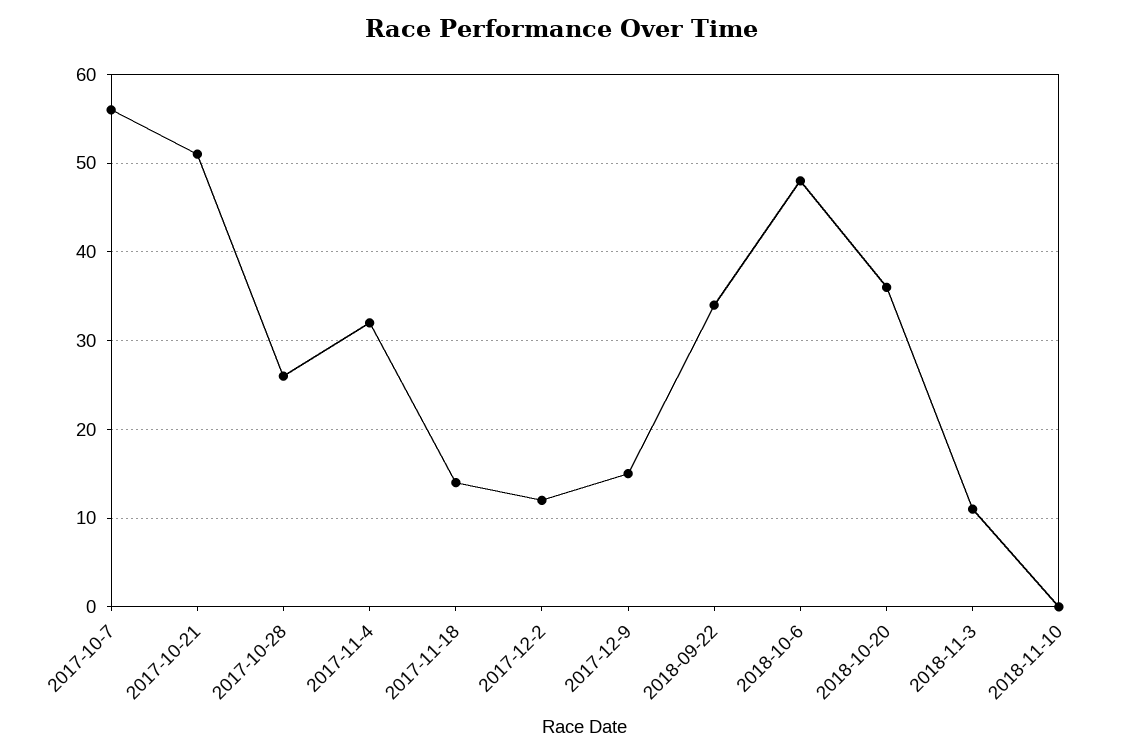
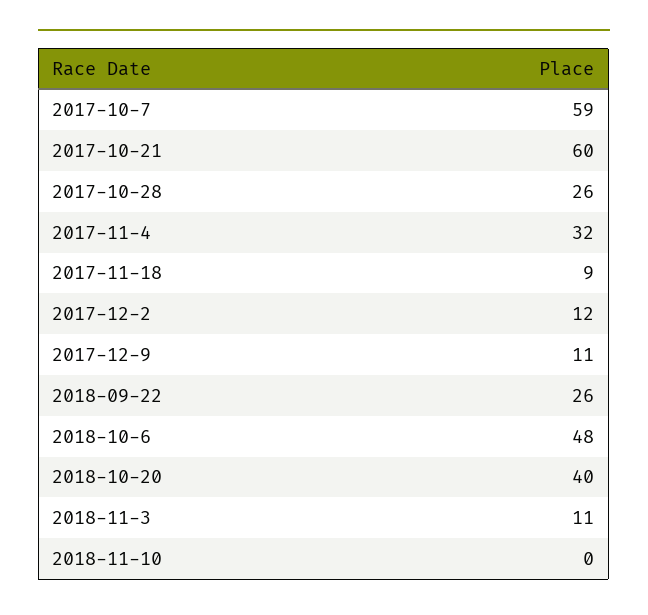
  {
-   "2017-10-7": 56,
+   "2017-10-7": 59,
-   "2017-10-21": 51,
+   "2017-10-21": 60,
    "2017-10-28": 26,
    "2017-11-4": 32,
-   "2017-11-18": 14,
+   "2017-11-18": 9,
    "2017-12-2": 12,
-   "2017-12-9": 15,
+   "2017-12-9": 11,
-   "2018-09-22": 34,
+   "2018-09-22": 26,
    "2018-10-6": 48,
-   "2018-10-20": 36,
+   "2018-10-20": 40,
    "2018-11-3": 11,
    "2018-11-10": 0
  }

